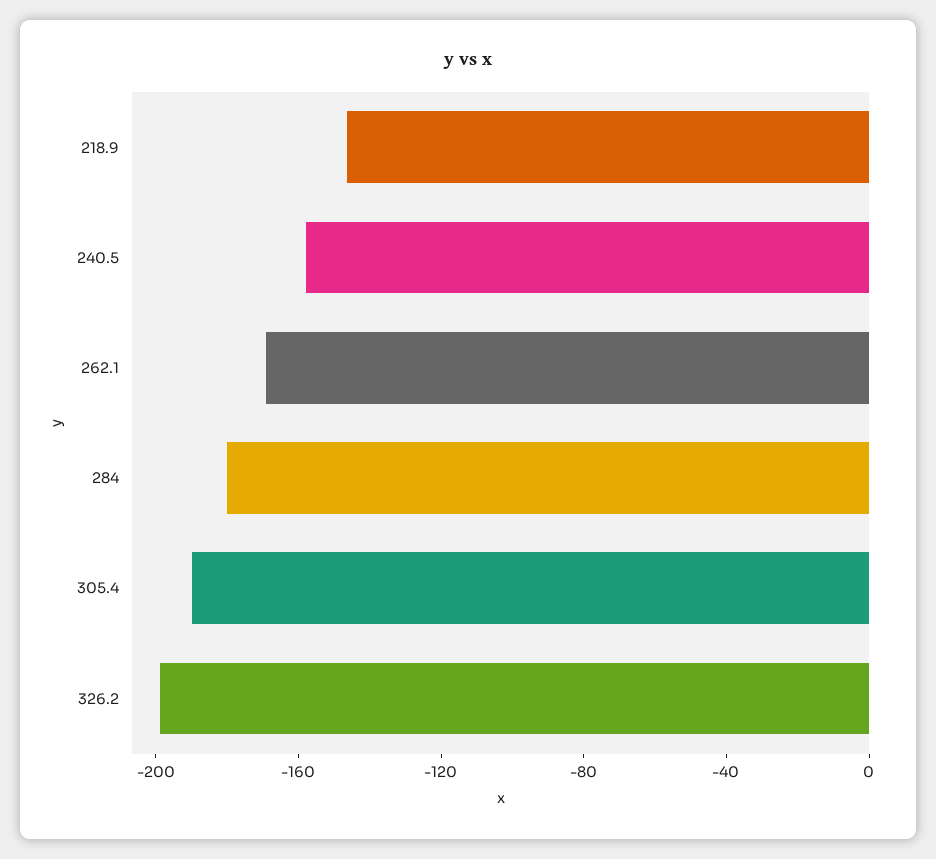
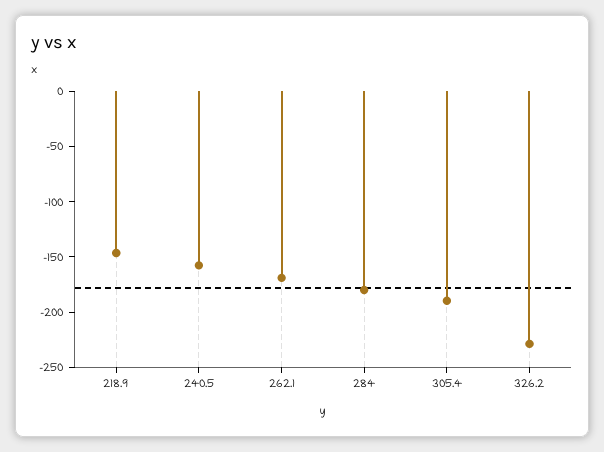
  {
    "218.9": -150,
    "240.5": -160,
    "262.1": -170,
    "284": -180,
    "305.4": -190,
-   "326.2": -200
+   "326.2": -230
  }

